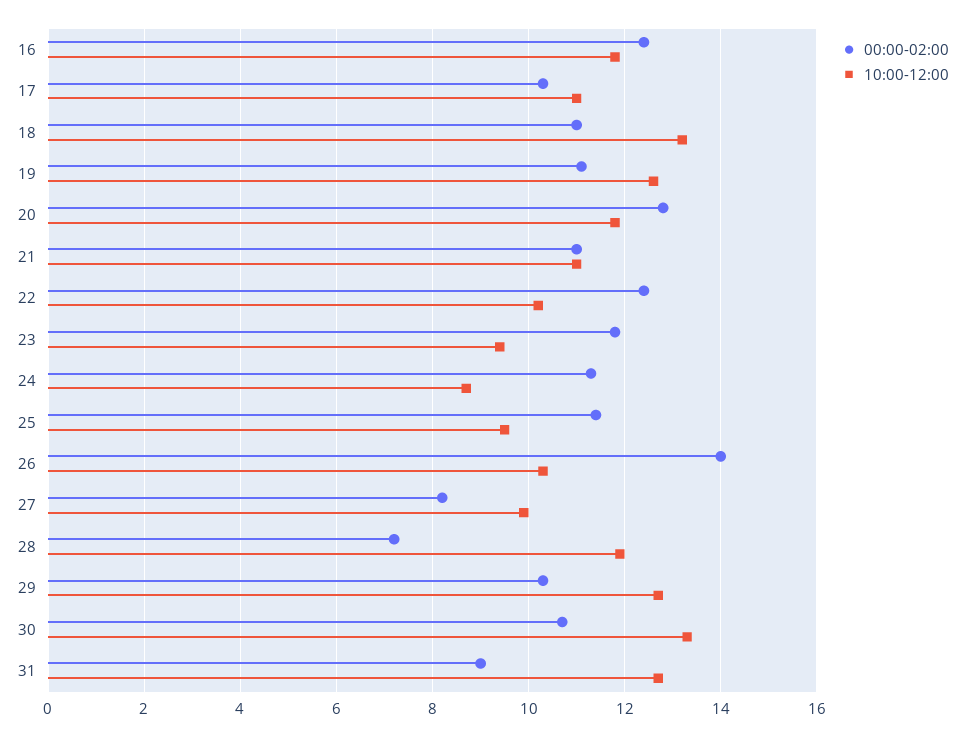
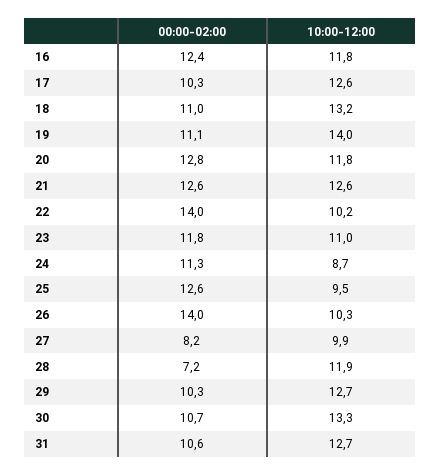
  {
    "00:00-02:00": {
      "16": 12.4,
      "17": 10.3,
      "18": 11,
      "19": 11.1,
      "20": 12.8,
-     "21": 11,
+     "21": 12.6,
-     "22": 12.5,
+     "22": 14,
      "23": 11.8,
      "24": 11.3,
-     "25": 11.5,
+     "25": 12.6,
      "26": 14,
      "27": 8.2,
      "28": 7.2,
      "29": 10.3,
      "30": 10.7,
-     "31": 9
+     "31": 10.6
    },
    "10:00-12:00": {
      "16": 11.8,
-     "17": 11,
+     "17": 12.6,
      "18": 13.2,
-     "19": 12.5,
+     "19": 14,
      "20": 11.8,
-     "21": 11,
+     "21": 12.6,
      "22": 10.2,
-     "23": 9.5,
+     "23": 11,
      "24": 8.7,
      "25": 9.5,
      "26": 10.3,
      "27": 9.9,
      "28": 11.9,
      "29": 12.7,
      "30": 13.3,
      "31": 12.7
    }
  }

